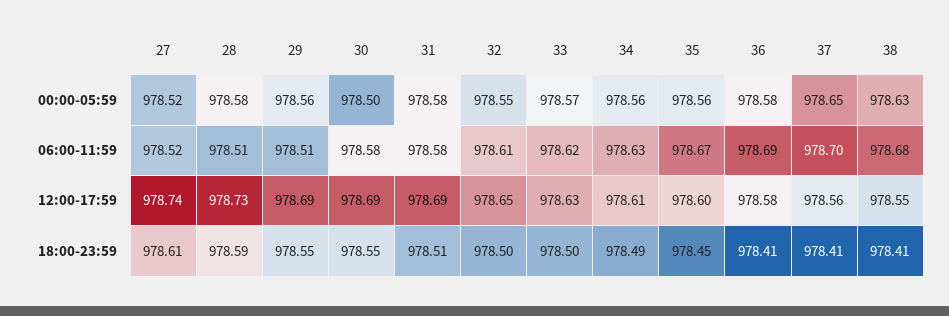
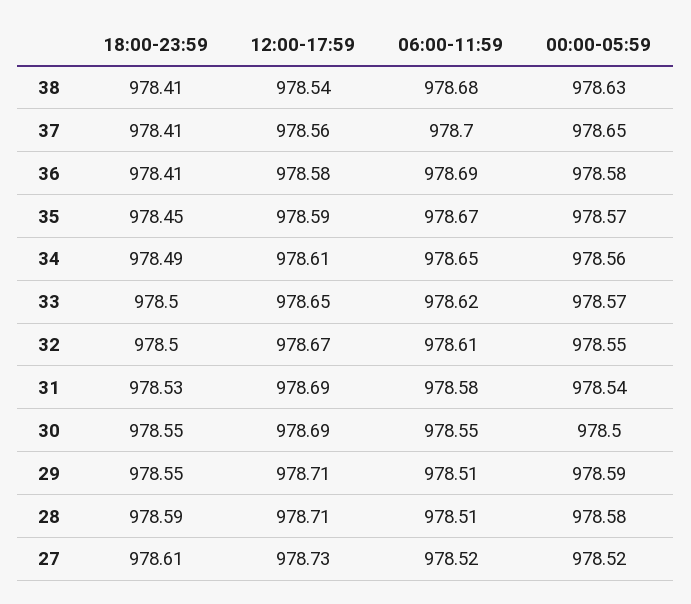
  {
    "27": {
      "00:00-05:59": 978.52,
      "06:00-11:59": 978.52,
-     "12:00-17:59": 978.74,
+     "12:00-17:59": 978.73,
      "18:00-23:59": 978.61
    },
    "28": {
      "00:00-05:59": 978.58,
      "06:00-11:59": 978.51,
-     "12:00-17:59": 978.73,
+     "12:00-17:59": 978.71,
      "18:00-23:59": 978.59
    },
    "29": {
-     "00:00-05:59": 978.56,
+     "00:00-05:59": 978.59,
      "06:00-11:59": 978.51,
-     "12:00-17:59": 978.69,
+     "12:00-17:59": 978.71,
      "18:00-23:59": 978.55
    },
    "30": {
      "00:00-05:59": 978.5,
-     "06:00-11:59": 978.58,
+     "06:00-11:59": 978.55,
      "12:00-17:59": 978.69,
      "18:00-23:59": 978.55
    },
    "31": {
-     "00:00-05:59": 978.58,
+     "00:00-05:59": 978.54,
      "06:00-11:59": 978.58,
      "12:00-17:59": 978.69,
-     "18:00-23:59": 978.51
+     "18:00-23:59": 978.53
    },
    "32": {
      "00:00-05:59": 978.55,
      "06:00-11:59": 978.61,
-     "12:00-17:59": 978.65,
+     "12:00-17:59": 978.67,
      "18:00-23:59": 978.5
    },
    "33": {
      "00:00-05:59": 978.57,
      "06:00-11:59": 978.62,
-     "12:00-17:59": 978.63,
+     "12:00-17:59": 978.65,
      "18:00-23:59": 978.5
    },
    "34": {
      "00:00-05:59": 978.56,
-     "06:00-11:59": 978.63,
+     "06:00-11:59": 978.65,
      "12:00-17:59": 978.61,
      "18:00-23:59": 978.49
    },
    "35": {
-     "00:00-05:59": 978.56,
+     "00:00-05:59": 978.57,
      "06:00-11:59": 978.67,
-     "12:00-17:59": 978.6,
+     "12:00-17:59": 978.59,
      "18:00-23:59": 978.45
    },
    "36": {
      "00:00-05:59": 978.58,
      "06:00-11:59": 978.69,
      "12:00-17:59": 978.58,
      "18:00-23:59": 978.41
    },
    "37": {
      "00:00-05:59": 978.65,
      "06:00-11:59": 978.7,
      "12:00-17:59": 978.56,
      "18:00-23:59": 978.41
    },
    "38": {
      "00:00-05:59": 978.63,
      "06:00-11:59": 978.68,
-     "12:00-17:59": 978.55,
+     "12:00-17:59": 978.54,
      "18:00-23:59": 978.41
    }
  }

